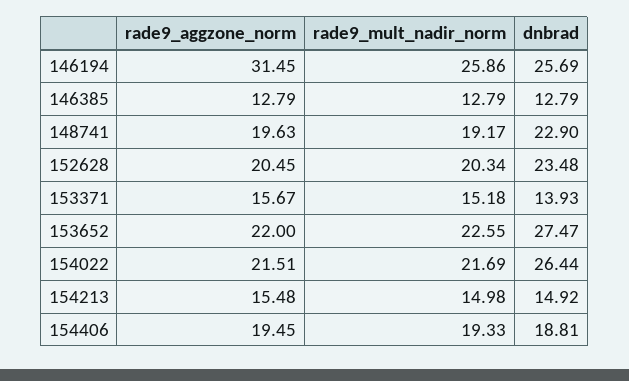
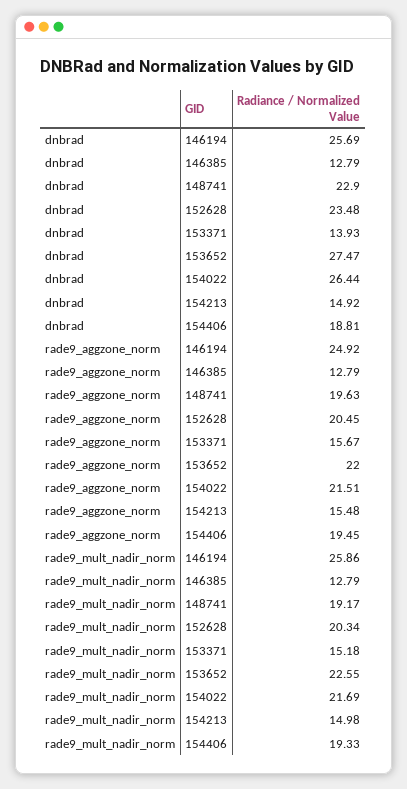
  {
    "rade9_aggzone_norm": {
-     "146194": 31.45,
+     "146194": 24.92,
      "146385": 12.79,
      "148741": 19.63,
      "152628": 20.45,
      "153371": 15.67,
      "153652": 22,
      "154022": 21.51,
      "154213": 15.48,
      "154406": 19.45
    },
    "rade9_mult_nadir_norm": {
      "146194": 25.86,
      "146385": 12.79,
      "148741": 19.17,
      "152628": 20.34,
      "153371": 15.18,
      "153652": 22.55,
      "154022": 21.69,
      "154213": 14.98,
      "154406": 19.33
    },
    "dnbrad": {
      "146194": 25.69,
      "146385": 12.79,
      "148741": 22.9,
      "152628": 23.48,
      "153371": 13.93,
      "153652": 27.47,
      "154022": 26.44,
      "154213": 14.92,
      "154406": 18.81
    }
  }

